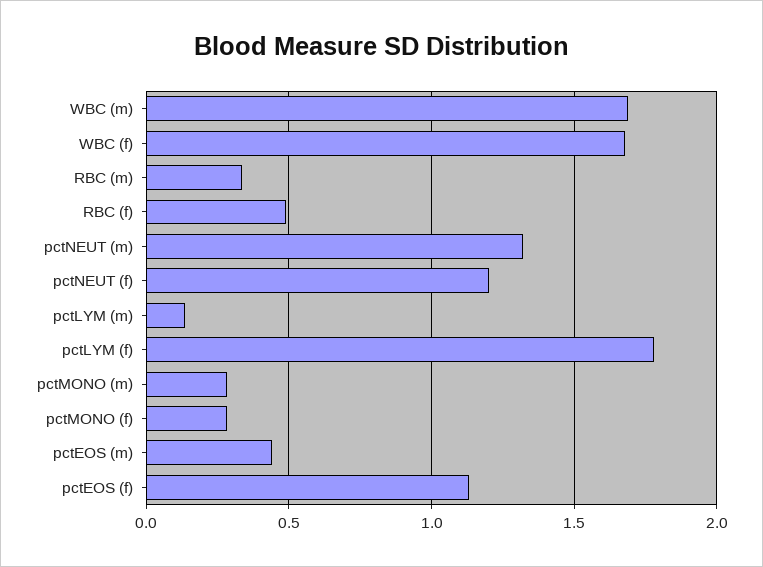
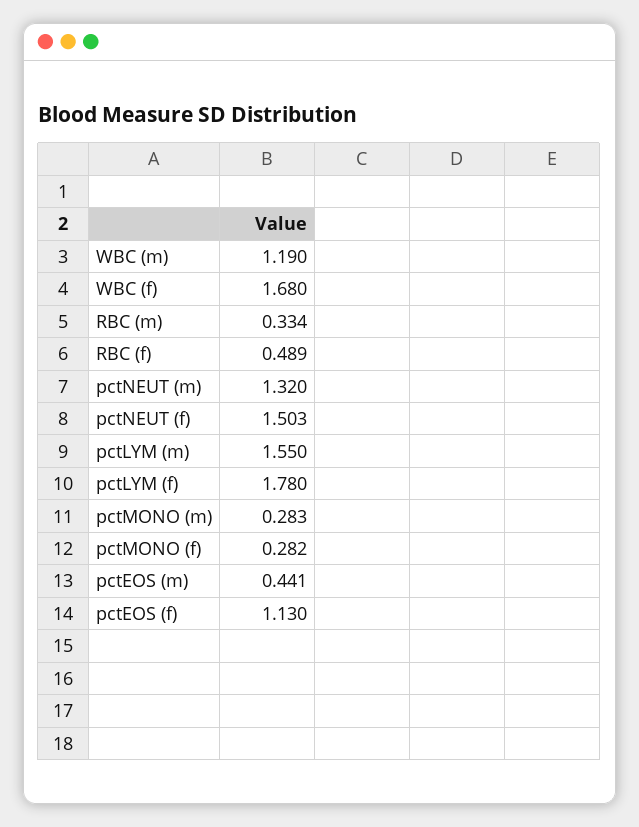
  {
-   "WBC (m)": 1.7,
+   "WBC (m)": 1.19,
    "WBC (f)": 1.68,
    "RBC (m)": 0.334,
    "RBC (f)": 0.489,
    "pctNEUT (m)": 1.32,
-   "pctNEUT (f)": 1.2,
+   "pctNEUT (f)": 1.503,
-   "pctLYM (m)": 0.15,
+   "pctLYM (m)": 1.55,
    "pctLYM (f)": 1.78,
    "pctMONO (m)": 0.283,
    "pctMONO (f)": 0.282,
    "pctEOS (m)": 0.441,
    "pctEOS (f)": 1.13
  }

